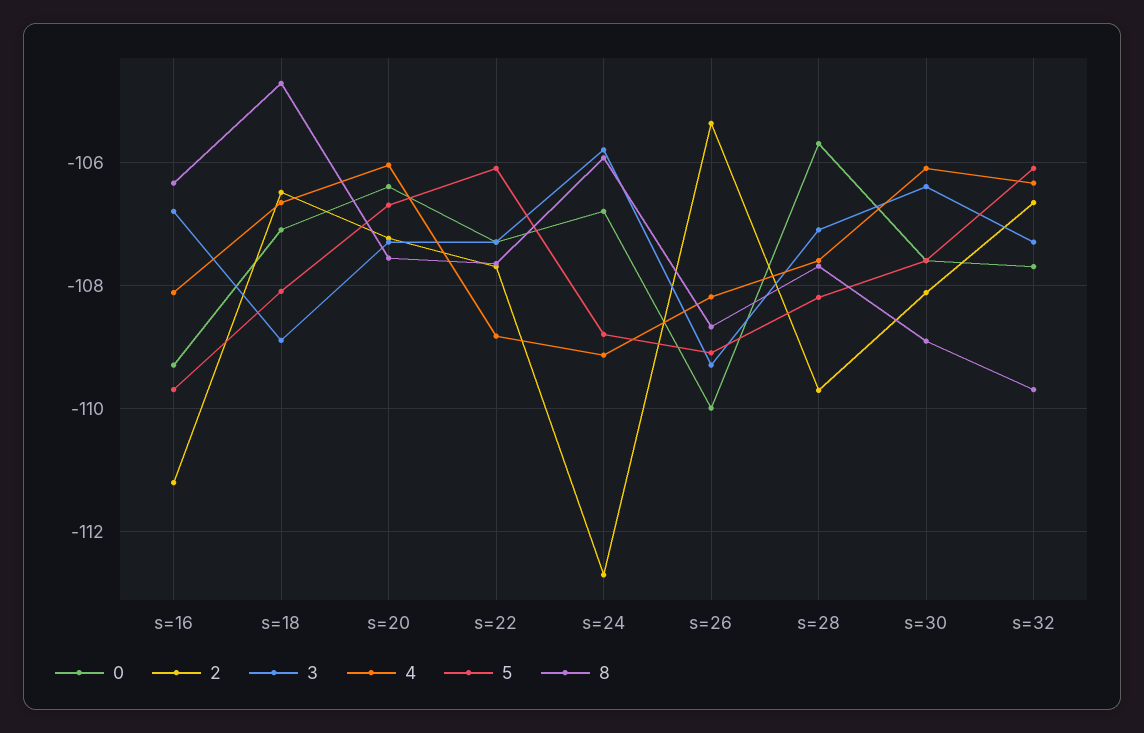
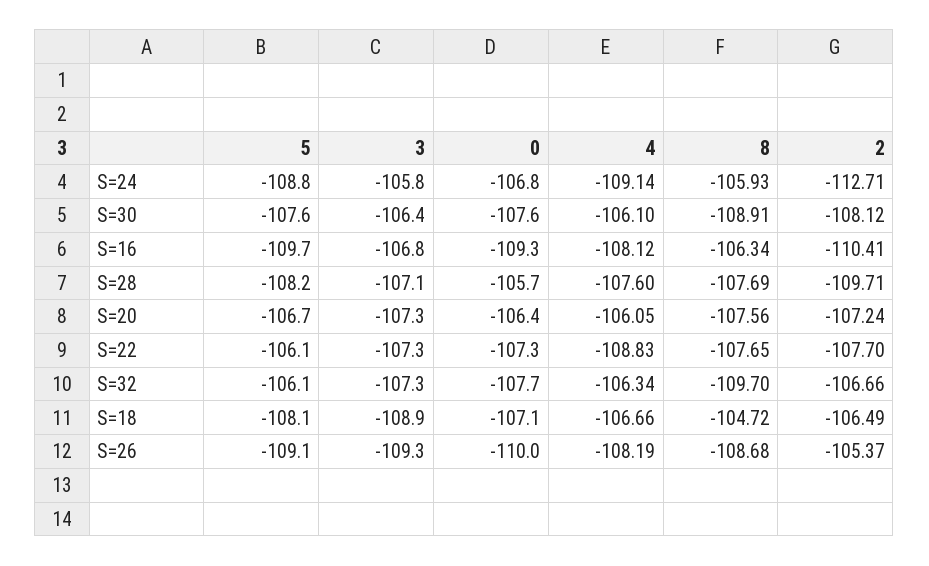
  {
    "0": {
      "s=16": -109.3,
      "s=18": -107.1,
      "s=20": -106.4,
      "s=22": -107.3,
      "s=24": -106.8,
      "s=26": -110,
      "s=28": -105.7,
      "s=30": -107.6,
      "s=32": -107.7
    },
    "2": {
-     "s=16": -111.2,
+     "s=16": -110.41,
      "s=18": -106.49,
      "s=20": -107.24,
      "s=22": -107.7,
      "s=24": -112.71,
      "s=26": -105.37,
      "s=28": -109.71,
      "s=30": -108.12,
      "s=32": -106.66
    },
    "3": {
      "s=16": -106.8,
      "s=18": -108.9,
      "s=20": -107.3,
      "s=22": -107.3,
      "s=24": -105.8,
      "s=26": -109.3,
      "s=28": -107.1,
      "s=30": -106.4,
      "s=32": -107.3
    },
    "4": {
      "s=16": -108.12,
      "s=18": -106.66,
      "s=20": -106.05,
      "s=22": -108.83,
      "s=24": -109.14,
      "s=26": -108.19,
      "s=28": -107.6,
      "s=30": -106.1,
      "s=32": -106.34
    },
    "5": {
      "s=16": -109.7,
      "s=18": -108.1,
      "s=20": -106.7,
      "s=22": -106.1,
      "s=24": -108.8,
      "s=26": -109.1,
      "s=28": -108.2,
      "s=30": -107.6,
      "s=32": -106.1
    },
    "8": {
      "s=16": -106.34,
      "s=18": -104.72,
      "s=20": -107.56,
      "s=22": -107.65,
      "s=24": -105.93,
      "s=26": -108.68,
      "s=28": -107.69,
      "s=30": -108.91,
      "s=32": -109.7
    }
  }

